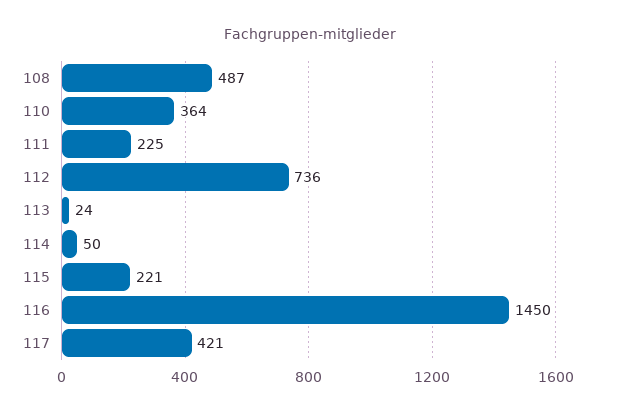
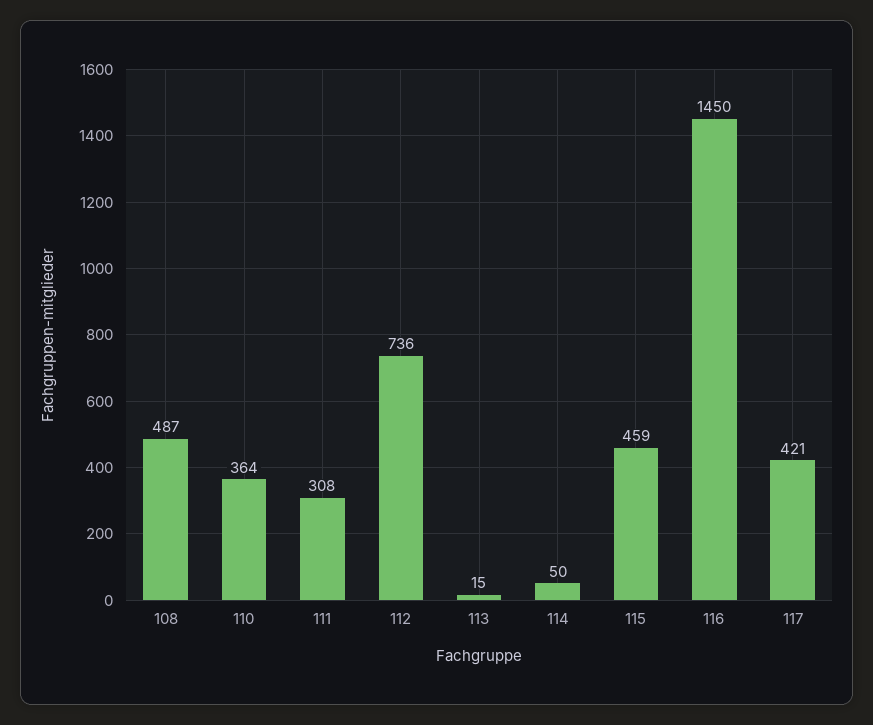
  {
    "108": 487,
    "110": 364,
-   "111": 225,
+   "111": 308,
    "112": 736,
-   "113": 24,
+   "113": 15,
    "114": 50,
-   "115": 221,
+   "115": 459,
    "116": 1450,
    "117": 421
  }

